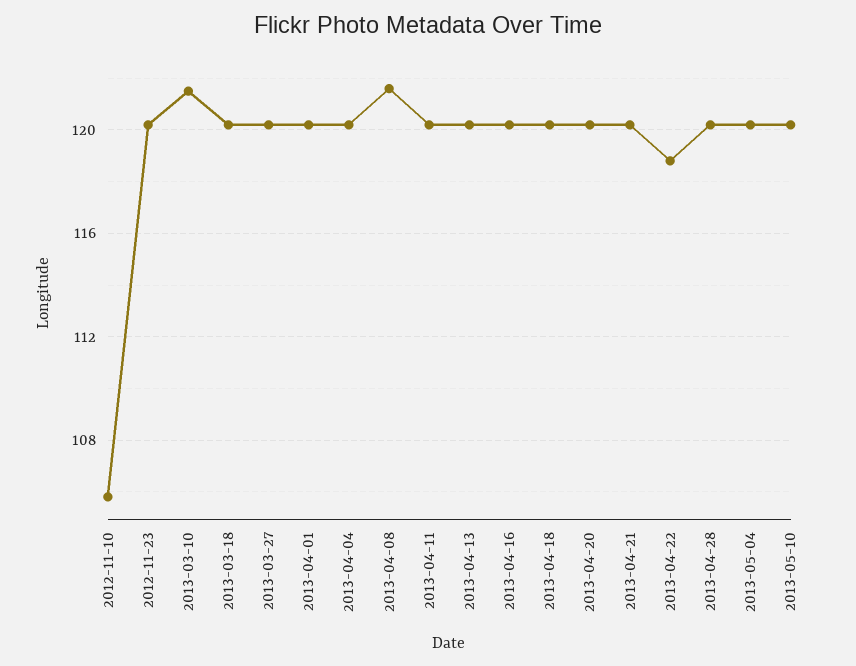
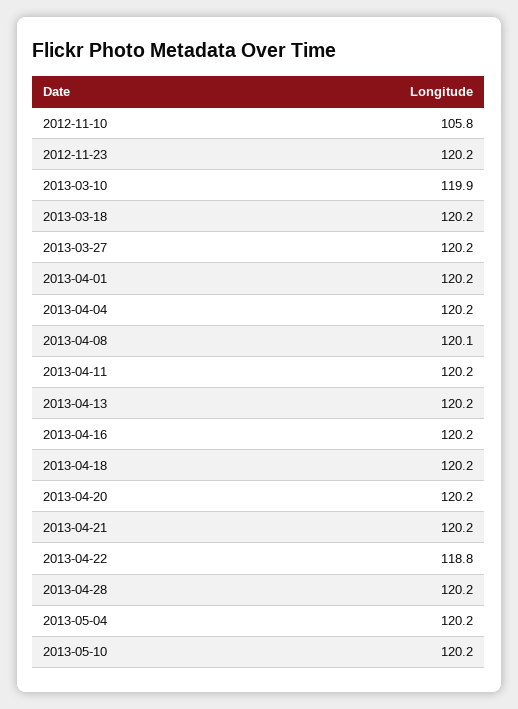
  {
    "2012-11-10": 105.8,
    "2012-11-23": 120.2,
-   "2013-03-10": 121.5,
+   "2013-03-10": 119.9,
    "2013-03-18": 120.2,
    "2013-03-27": 120.2,
    "2013-04-01": 120.2,
    "2013-04-04": 120.2,
-   "2013-04-08": 121.5,
+   "2013-04-08": 120.1,
    "2013-04-11": 120.2,
    "2013-04-13": 120.2,
    "2013-04-16": 120.2,
    "2013-04-18": 120.2,
    "2013-04-20": 120.2,
    "2013-04-21": 120.2,
    "2013-04-22": 118.8,
    "2013-04-28": 120.2,
    "2013-05-04": 120.2,
    "2013-05-10": 120.2
  }

